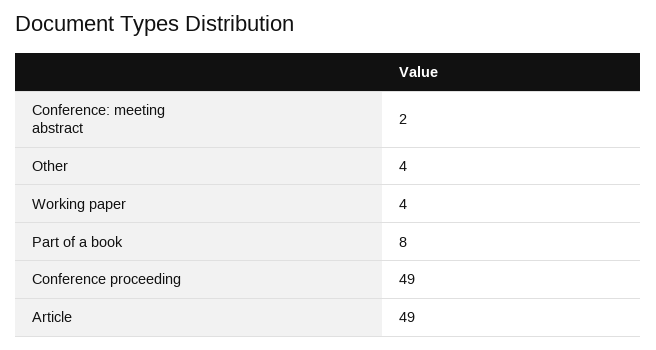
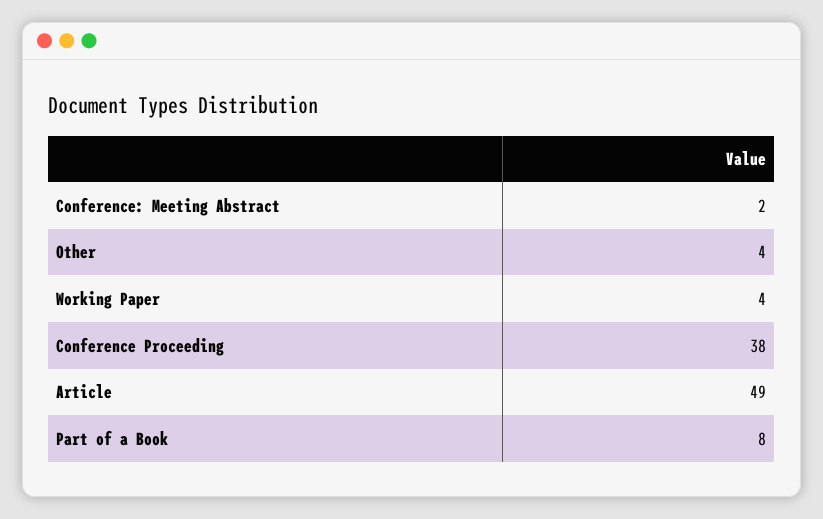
  {
    "Conference: meeting abstract": 2,
    "Other": 4,
    "Working paper": 4,
    "Part of a book": 8,
-   "Conference proceeding": 49,
+   "Conference proceeding": 38,
    "Article": 49
  }

